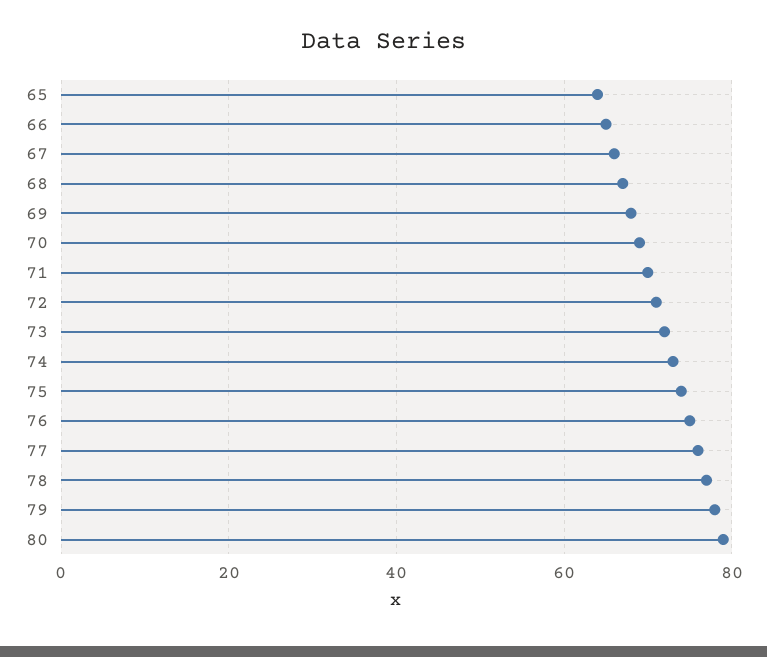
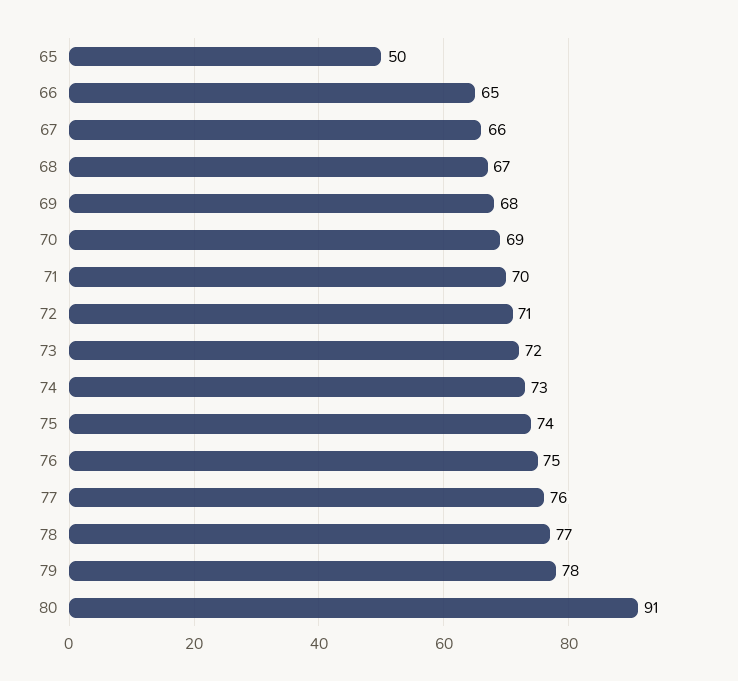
  {
-   "65": 65,
+   "65": 50,
    "66": 65,
    "67": 66,
    "68": 67,
    "69": 68,
    "70": 69,
    "71": 70,
    "72": 71,
    "73": 72,
    "74": 73,
    "75": 74,
    "76": 75,
    "77": 76,
    "78": 77,
    "79": 78,
-   "80": 80
+   "80": 91
  }

